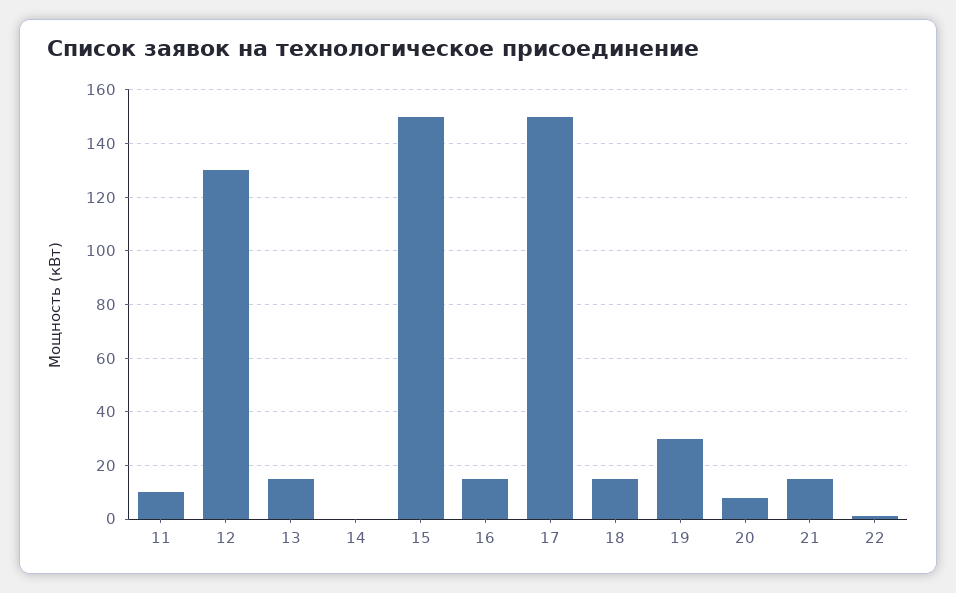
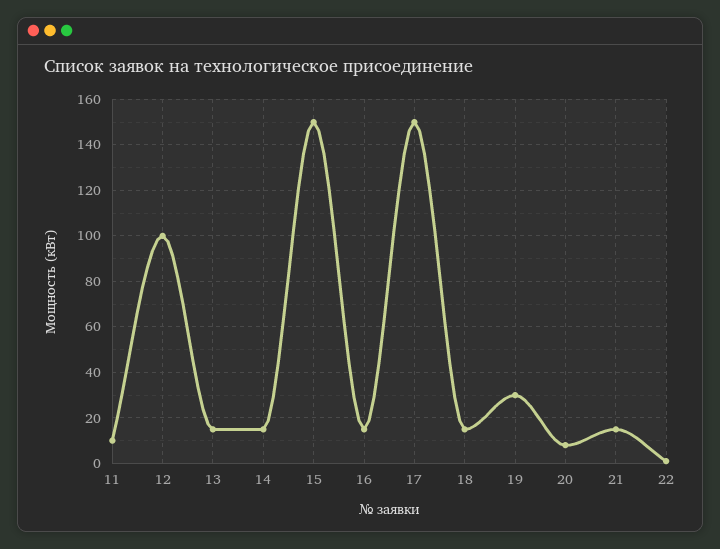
  {
    "11": 10,
-   "12": 130,
+   "12": 100,
    "13": 15,
-   "14": 0,
+   "14": 15,
    "15": 150,
    "16": 15,
    "17": 150,
    "18": 15,
    "19": 30,
    "20": 10,
    "21": 15,
    "22": 0
  }

